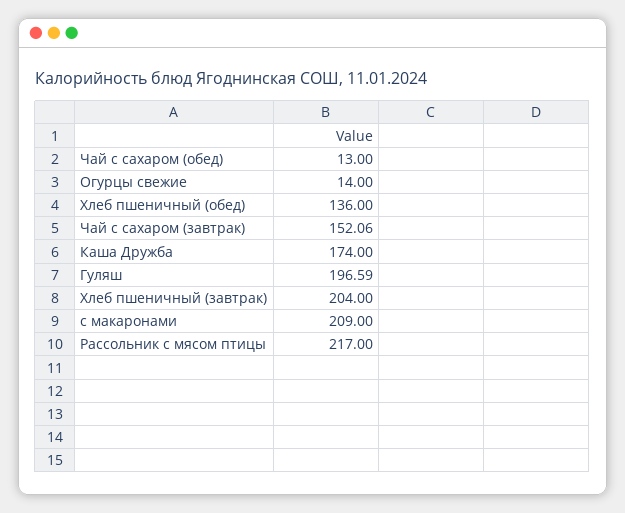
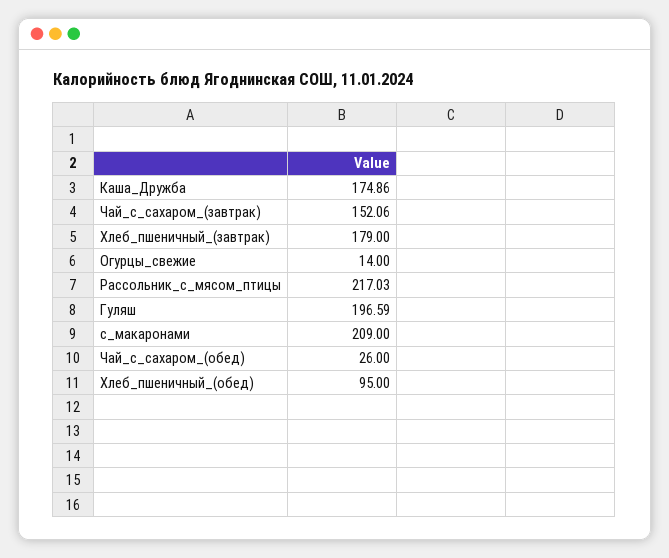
  {
-   "Чай с сахаром (обед)": 13,
+   "Чай с сахаром (обед)": 26,
    "Огурцы свежие": 14,
-   "Хлеб пшеничный (обед)": 136,
+   "Хлеб пшеничный (обед)": 95,
    "Чай с сахаром (завтрак)": 152.06,
-   "Каша Дружба": 174,
+   "Каша Дружба": 174.86,
    "Гуляш": 196.59,
-   "Хлеб пшеничный (завтрак)": 204,
+   "Хлеб пшеничный (завтрак)": 179,
    "с макаронами": 209,
-   "Рассольник с мясом птицы": 217
+   "Рассольник с мясом птицы": 217.03
  }

